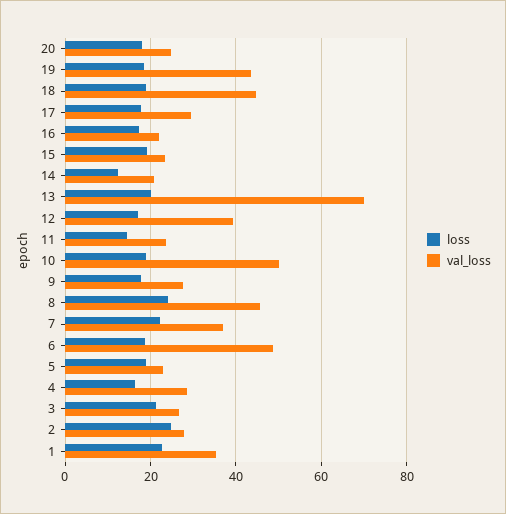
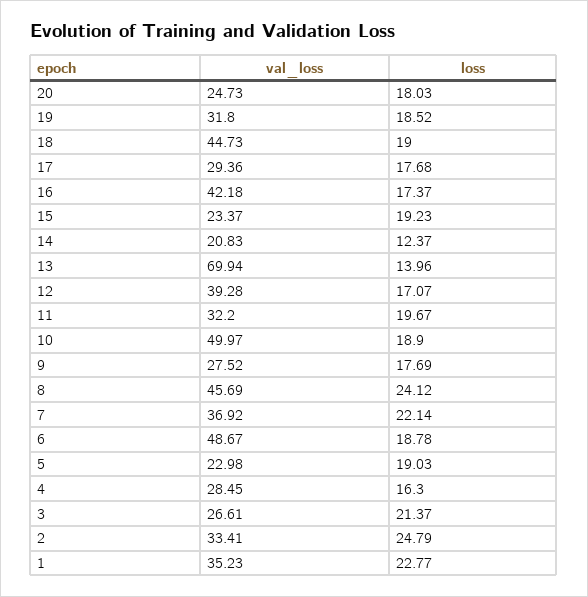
  {
    "loss": {
      "20": 18.03,
      "19": 18.52,
      "18": 19,
      "17": 17.68,
      "16": 17.37,
      "15": 19.23,
      "14": 12.37,
-     "13": 20,
+     "13": 13.96,
      "12": 17.07,
-     "11": 14,
+     "11": 19.67,
      "10": 18.9,
      "9": 17.69,
      "8": 24.12,
      "7": 22.14,
      "6": 18.78,
      "5": 19.03,
      "4": 16.3,
      "3": 21.37,
      "2": 24.79,
      "1": 22.77
    },
    "val_loss": {
      "20": 24.73,
-     "19": 44,
+     "19": 31.8,
      "18": 44.73,
      "17": 29.36,
-     "16": 22,
+     "16": 42.18,
      "15": 23.37,
      "14": 20.83,
      "13": 69.94,
      "12": 39.28,
-     "11": 24,
+     "11": 32.2,
      "10": 49.97,
      "9": 27.52,
      "8": 45.69,
      "7": 36.92,
      "6": 48.67,
      "5": 22.98,
      "4": 28.45,
      "3": 26.61,
-     "2": 28,
+     "2": 33.41,
      "1": 35.23
    }
  }

